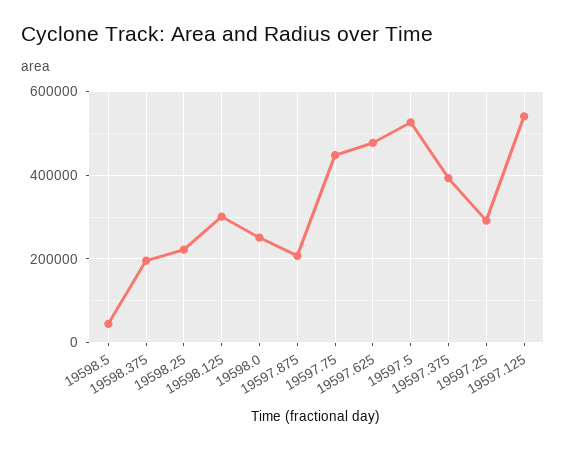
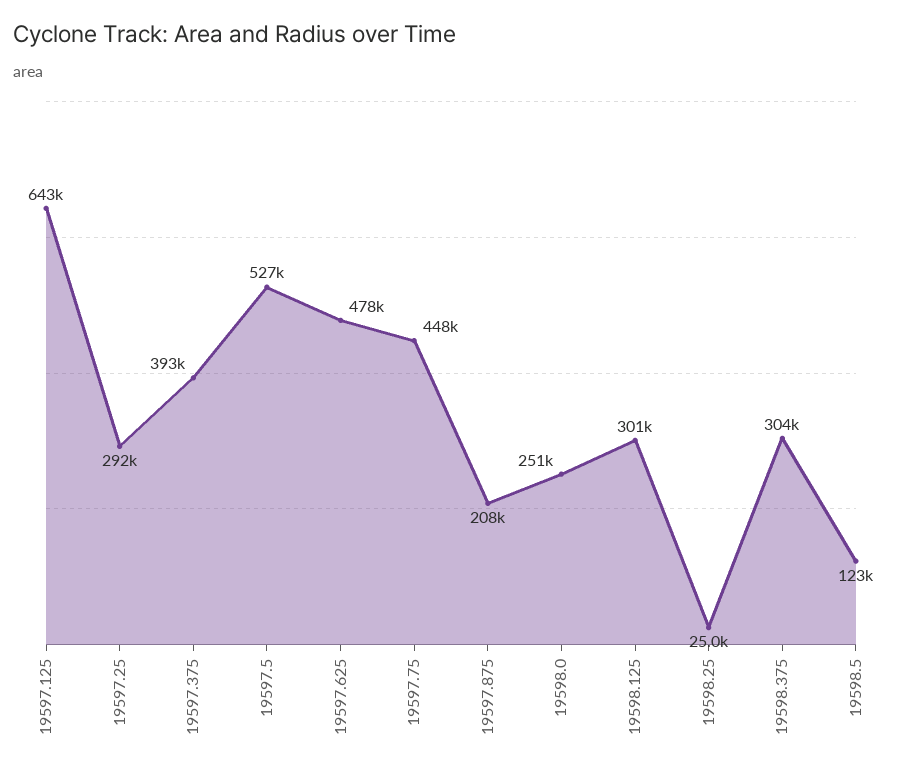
  {
-   "19598.5": 40000,
+   "19598.5": 123000,
-   "19598.375": 200000,
+   "19598.375": 304000,
-   "19598.25": 220000,
+   "19598.25": 25000,
    "19598.125": 301000,
    "19598.0": 251000,
    "19597.875": 208000,
    "19597.75": 448000,
    "19597.625": 478000,
    "19597.5": 527000,
    "19597.375": 393000,
    "19597.25": 292000,
-   "19597.125": 540000
+   "19597.125": 643000
  }

